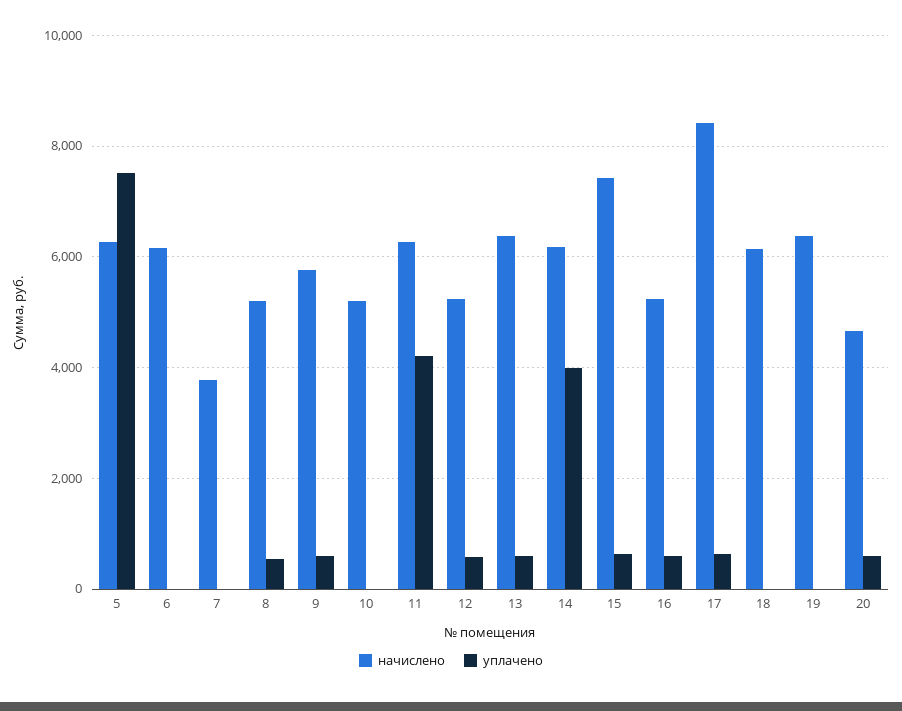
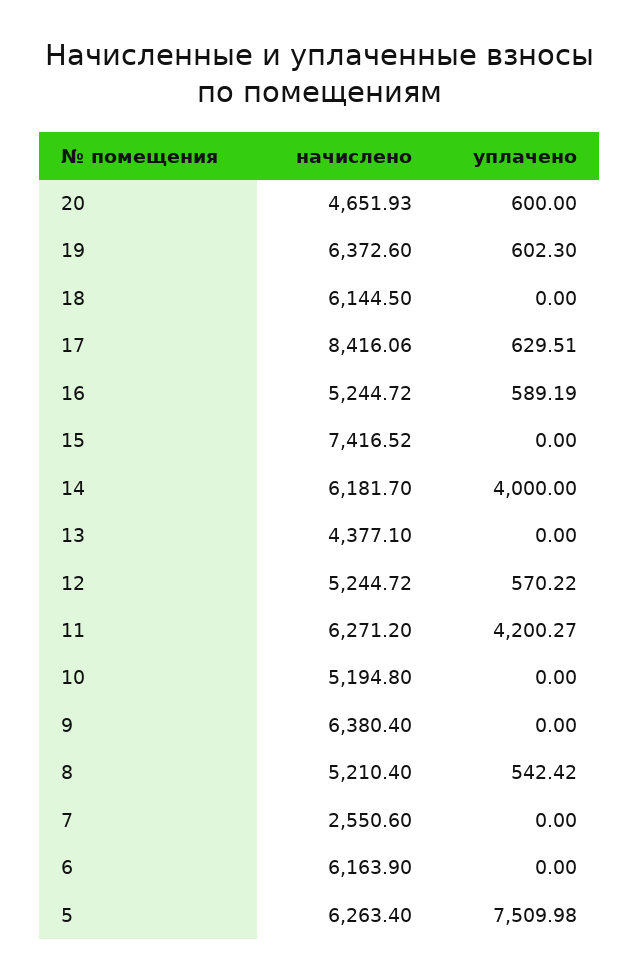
  {
    "начислено": {
      "5": 6263.4,
      "6": 6163.9,
-     "7": 3800,
+     "7": 2550.6,
      "8": 5210.4,
-     "9": 5800,
+     "9": 6380.4,
      "10": 5194.8,
      "11": 6271.2,
      "12": 5244.72,
-     "13": 6400,
+     "13": 4377.1,
      "14": 6181.7,
      "15": 7416.52,
      "16": 5244.72,
      "17": 8416.06,
      "18": 6144.5,
      "19": 6372.6,
      "20": 4651.93
    },
    "уплачено": {
      "5": 7509.98,
      "6": 0,
      "7": 0,
      "8": 542.42,
-     "9": 600,
+     "9": 0,
      "10": 0,
      "11": 4200.27,
      "12": 570.22,
-     "13": 600,
+     "13": 0,
      "14": 4000,
-     "15": 600,
+     "15": 0,
      "16": 589.19,
      "17": 629.51,
      "18": 0,
-     "19": 0,
+     "19": 602.3,
      "20": 600
    }
  }

